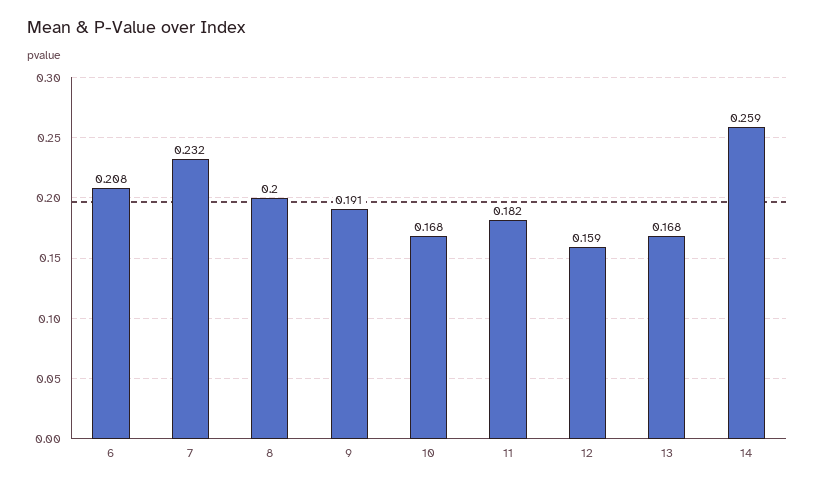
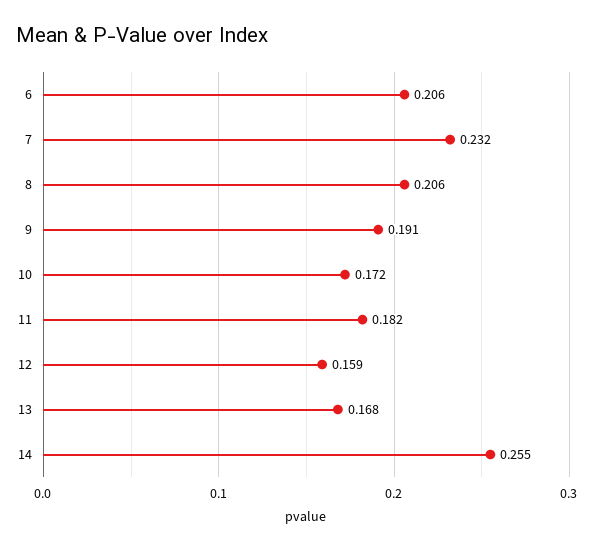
  {
-   "6": 0.208,
+   "6": 0.206,
    "7": 0.232,
-   "8": 0.2,
+   "8": 0.206,
    "9": 0.191,
-   "10": 0.168,
+   "10": 0.172,
    "11": 0.182,
    "12": 0.159,
    "13": 0.168,
-   "14": 0.259
+   "14": 0.255
  }

